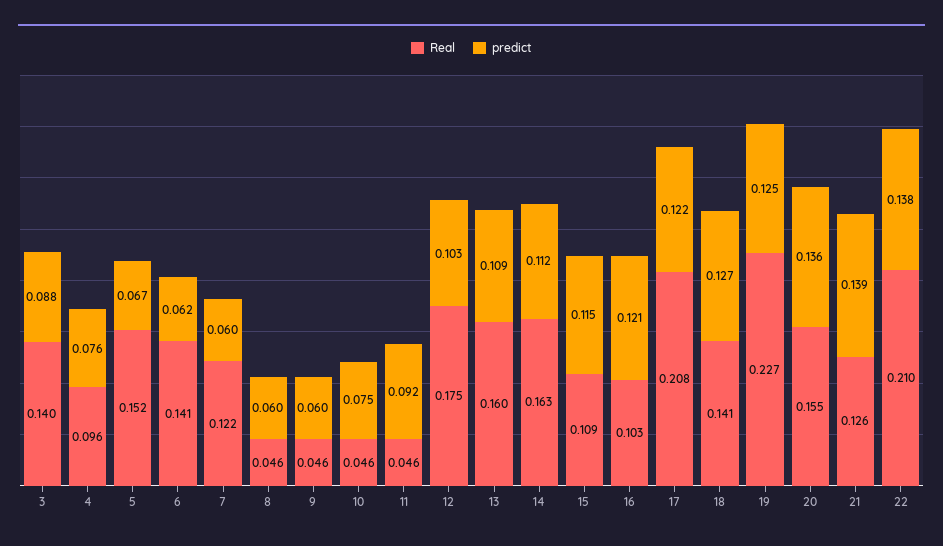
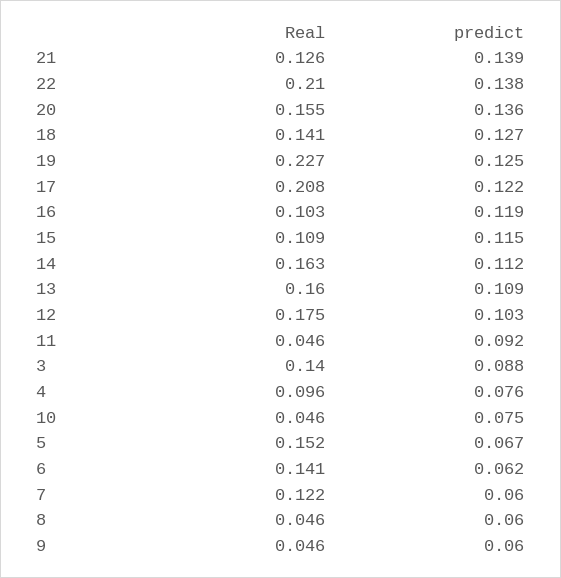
  {
    "Real": {
      "3": 0.14,
      "4": 0.096,
      "5": 0.152,
      "6": 0.141,
      "7": 0.122,
      "8": 0.046,
      "9": 0.046,
      "10": 0.046,
      "11": 0.046,
      "12": 0.175,
      "13": 0.16,
      "14": 0.163,
      "15": 0.109,
      "16": 0.103,
      "17": 0.208,
      "18": 0.141,
      "19": 0.227,
      "20": 0.155,
      "21": 0.126,
      "22": 0.21
    },
    "predict": {
      "3": 0.088,
      "4": 0.076,
      "5": 0.067,
      "6": 0.062,
      "7": 0.06,
      "8": 0.06,
      "9": 0.06,
      "10": 0.075,
      "11": 0.092,
      "12": 0.103,
      "13": 0.109,
      "14": 0.112,
      "15": 0.115,
-     "16": 0.121,
+     "16": 0.119,
      "17": 0.122,
      "18": 0.127,
      "19": 0.125,
      "20": 0.136,
      "21": 0.139,
      "22": 0.138
    }
  }

